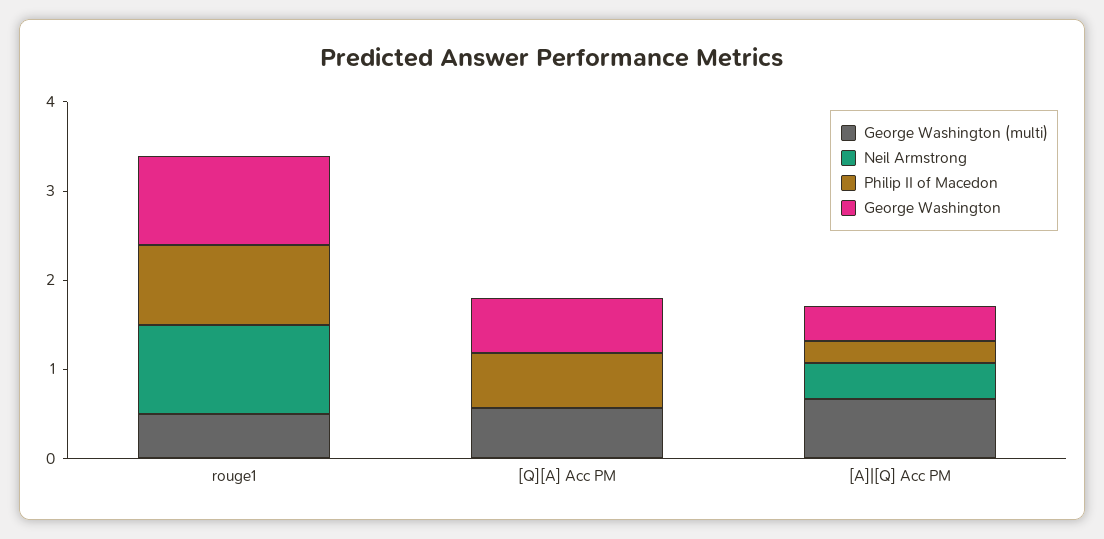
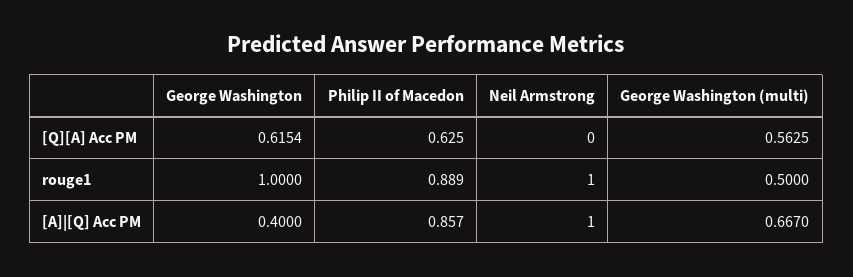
  {
    "George Washington (multi)": {
      "rouge1": 0.5,
      "[Q][A] Acc PM": 0.5625,
      "[A]|[Q] Acc PM": 0.667
    },
    "Neil Armstrong": {
      "rouge1": 1,
      "[Q][A] Acc PM": 0,
-     "[A]|[Q] Acc PM": 0.4
+     "[A]|[Q] Acc PM": 1
    },
    "Philip II of Macedon": {
      "rouge1": 0.889,
      "[Q][A] Acc PM": 0.625,
-     "[A]|[Q] Acc PM": 0.2
+     "[A]|[Q] Acc PM": 0.857
    },
    "George Washington": {
      "rouge1": 1,
      "[Q][A] Acc PM": 0.6154,
      "[A]|[Q] Acc PM": 0.4
    }
  }

